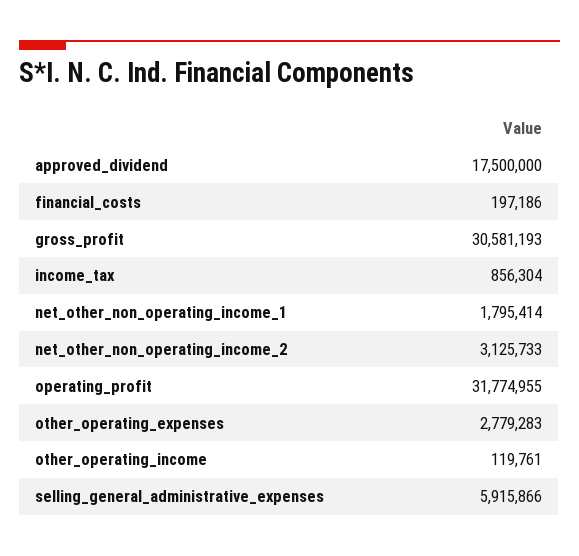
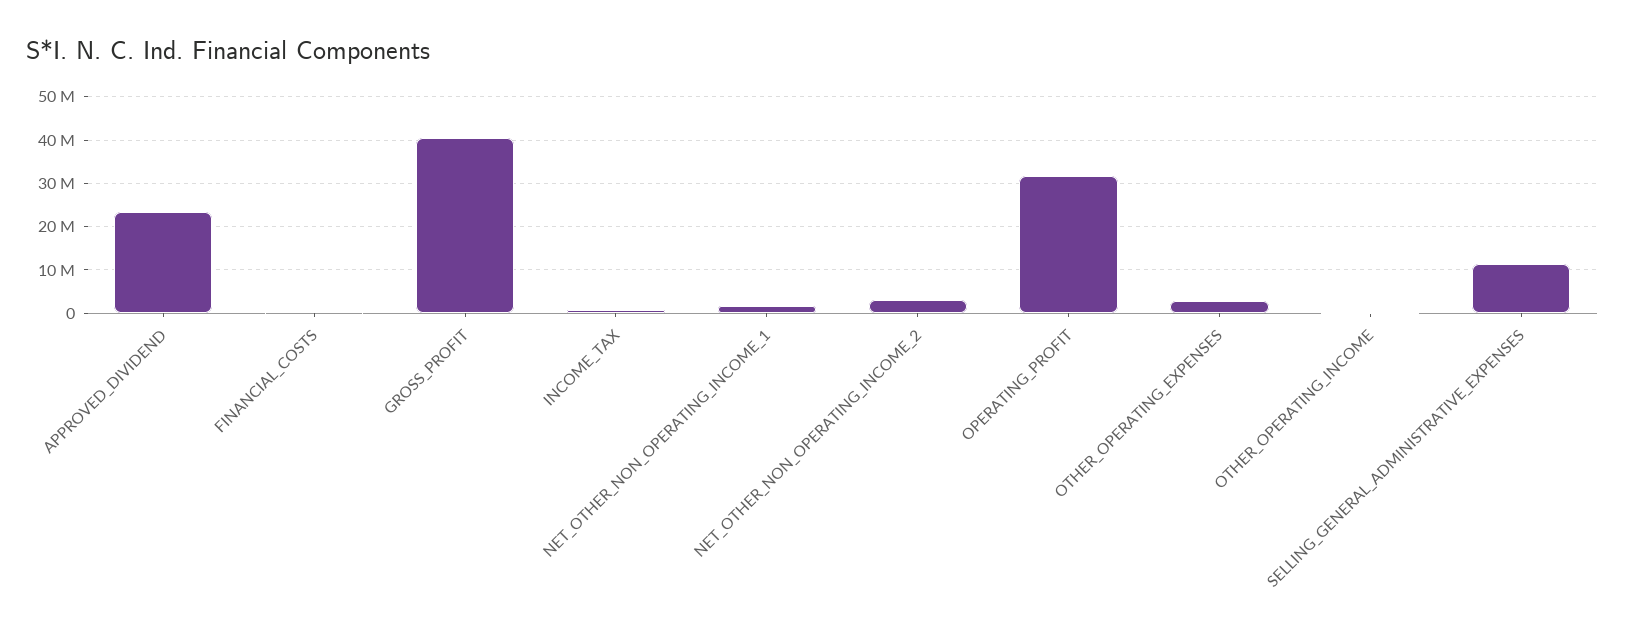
  {
-   "approved_dividend": 17500000,
+   "approved_dividend": 24000000,
    "financial_costs": 197186,
-   "gross_profit": 30581193,
+   "gross_profit": 40000000,
    "income_tax": 856304,
    "net_other_non_operating_income_1": 1795414,
    "net_other_non_operating_income_2": 3125733,
    "operating_profit": 31774955,
    "other_operating_expenses": 2779283,
    "other_operating_income": 119761,
-   "selling_general_administrative_expenses": 5915866
+   "selling_general_administrative_expenses": 12000000
  }

